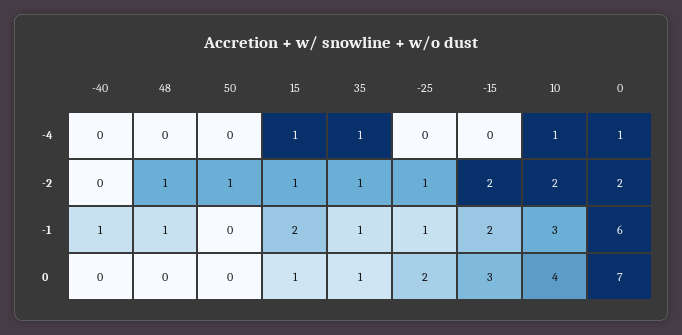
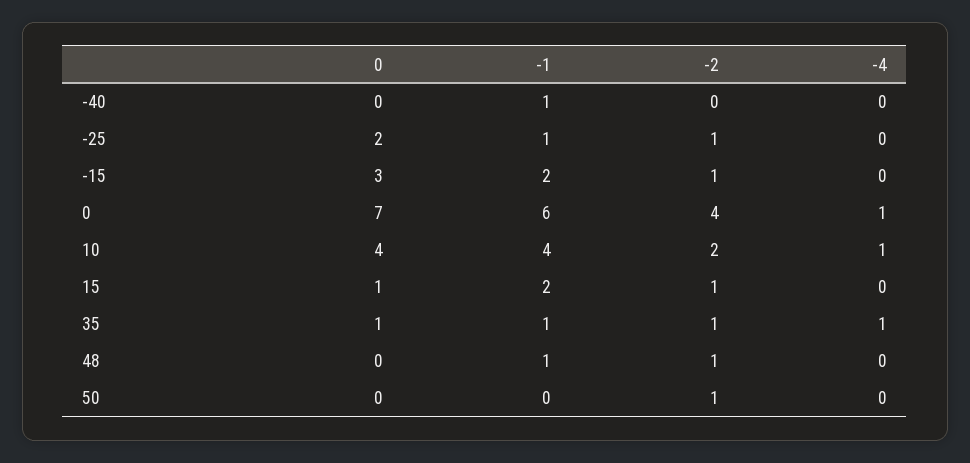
  {
    "-40": {
      "-4": 0,
      "-2": 0,
      "-1": 1,
      "0": 0
    },
    "48": {
      "-4": 0,
      "-2": 1,
      "-1": 1,
      "0": 0
    },
    "50": {
      "-4": 0,
      "-2": 1,
      "-1": 0,
      "0": 0
    },
    "15": {
-     "-4": 1,
+     "-4": 0,
      "-2": 1,
      "-1": 2,
      "0": 1
    },
    "35": {
      "-4": 1,
      "-2": 1,
      "-1": 1,
      "0": 1
    },
    "-25": {
      "-4": 0,
      "-2": 1,
      "-1": 1,
      "0": 2
    },
    "-15": {
      "-4": 0,
-     "-2": 2,
+     "-2": 1,
      "-1": 2,
      "0": 3
    },
    "10": {
      "-4": 1,
      "-2": 2,
-     "-1": 3,
+     "-1": 4,
      "0": 4
    },
    "0": {
      "-4": 1,
-     "-2": 2,
+     "-2": 4,
      "-1": 6,
      "0": 7
    }
  }

